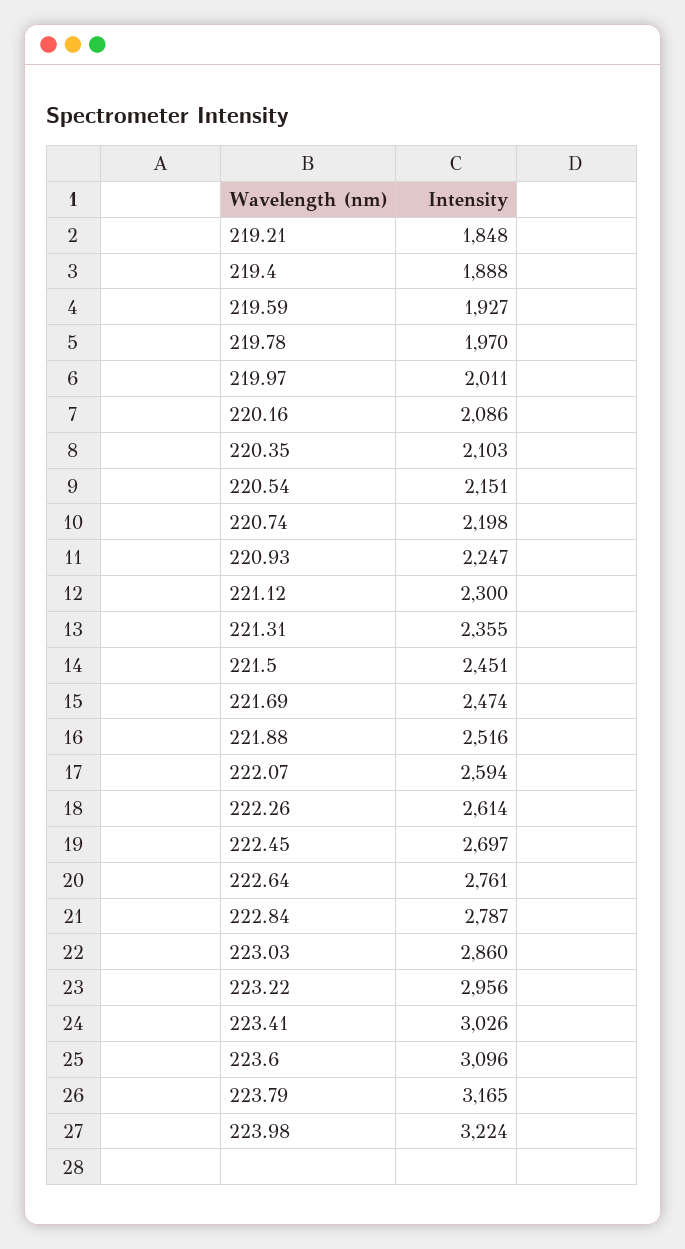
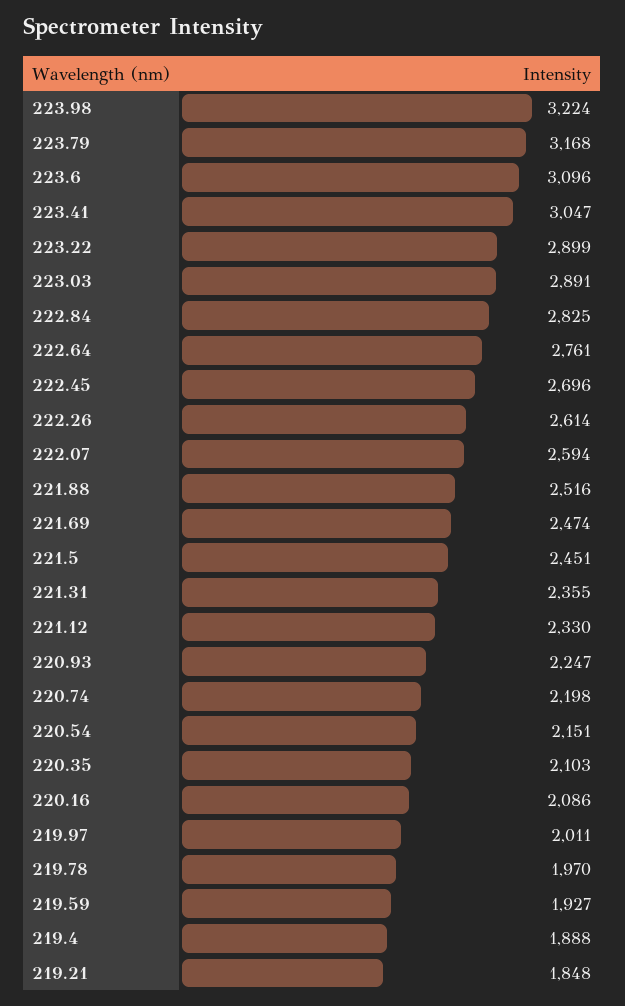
  {
    "219.21": 1848,
    "219.4": 1888,
    "219.59": 1927,
    "219.78": 1970,
    "219.97": 2011,
    "220.16": 2086,
    "220.35": 2103,
    "220.54": 2151,
    "220.74": 2198,
    "220.93": 2247,
-   "221.12": 2300,
+   "221.12": 2330,
    "221.31": 2355,
    "221.5": 2451,
    "221.69": 2474,
    "221.88": 2516,
    "222.07": 2594,
    "222.26": 2614,
-   "222.45": 2697,
+   "222.45": 2696,
    "222.64": 2761,
-   "222.84": 2787,
+   "222.84": 2825,
-   "223.03": 2860,
+   "223.03": 2891,
-   "223.22": 2956,
+   "223.22": 2899,
-   "223.41": 3026,
+   "223.41": 3047,
    "223.6": 3096,
-   "223.79": 3165,
+   "223.79": 3168,
    "223.98": 3224
  }

